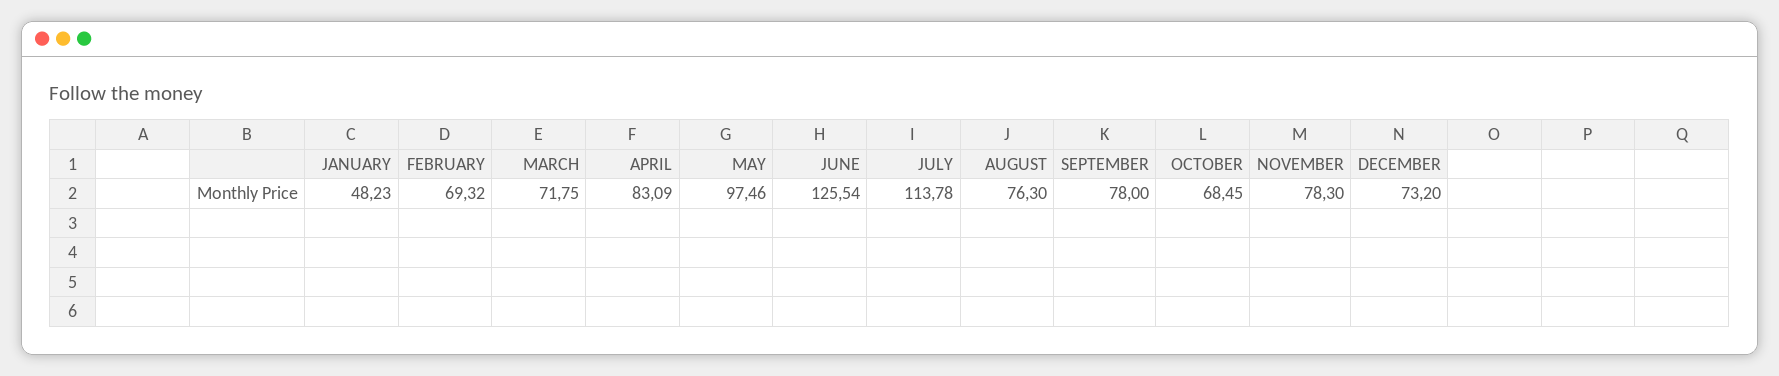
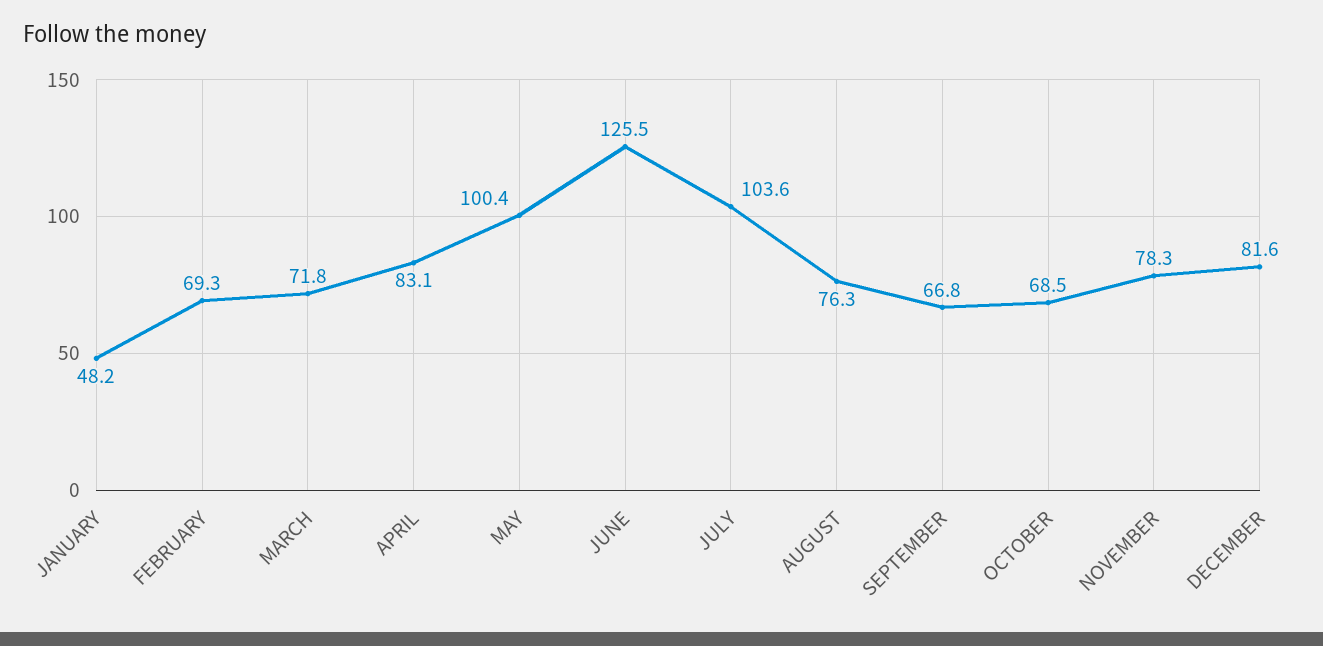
  {
    "JANUARY": 48.23,
    "FEBRUARY": 69.32,
    "MARCH": 71.75,
    "APRIL": 83.09,
-   "MAY": 97.46,
+   "MAY": 100.4,
    "JUNE": 125.54,
-   "JULY": 113.78,
+   "JULY": 103.6,
    "AUGUST": 76.3,
-   "SEPTEMBER": 78,
+   "SEPTEMBER": 66.8,
    "OCTOBER": 68.45,
    "NOVEMBER": 78.3,
-   "DECEMBER": 73.2
+   "DECEMBER": 81.6
  }

